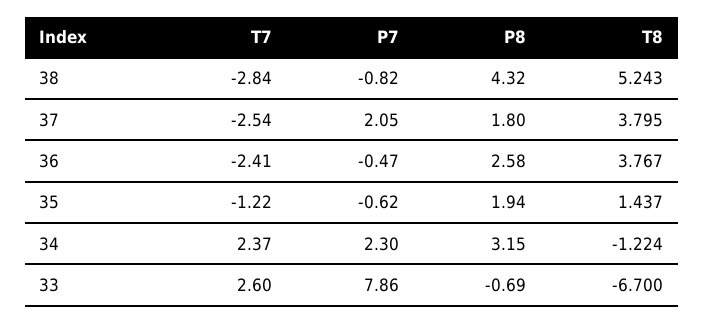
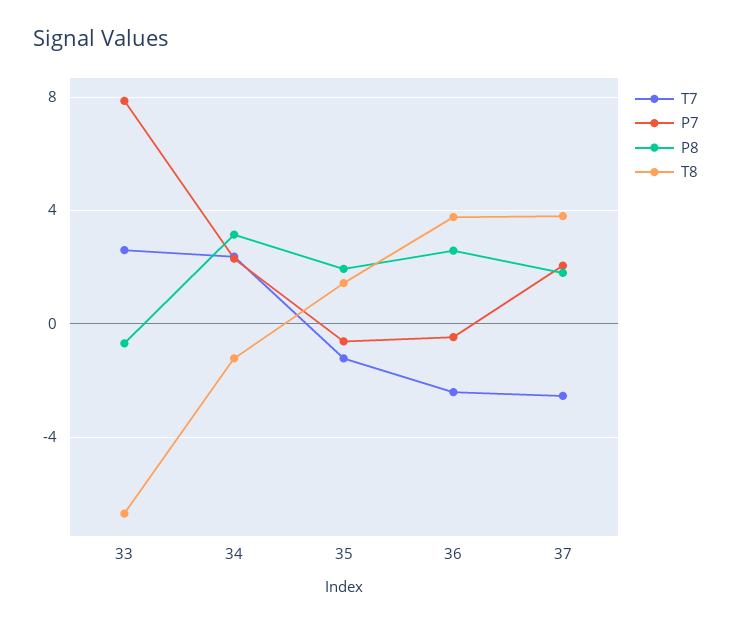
  {
    "T7": {
-     "38": -2.84,
      "37": -2.54,
      "36": -2.41,
      "35": -1.22,
      "34": 2.37,
      "33": 2.6
    },
    "P7": {
-     "38": -0.82,
      "37": 2.05,
      "36": -0.47,
      "35": -0.62,
      "34": 2.3,
      "33": 7.86
    },
    "P8": {
-     "38": 4.32,
      "37": 1.8,
      "36": 2.58,
      "35": 1.94,
      "34": 3.15,
      "33": -0.69
    },
    "T8": {
-     "38": 5.243,
      "37": 3.795,
      "36": 3.767,
      "35": 1.437,
      "34": -1.224,
      "33": -6.7
    }
  }

